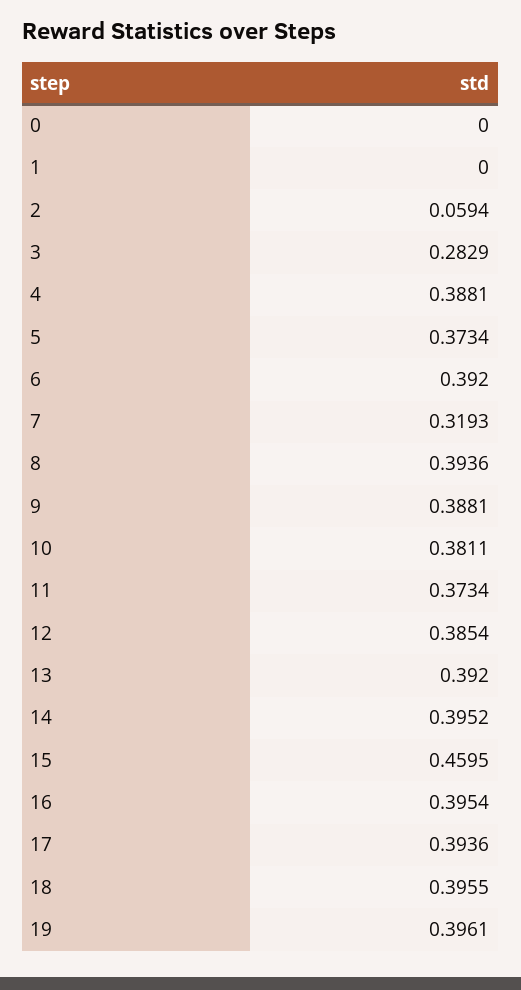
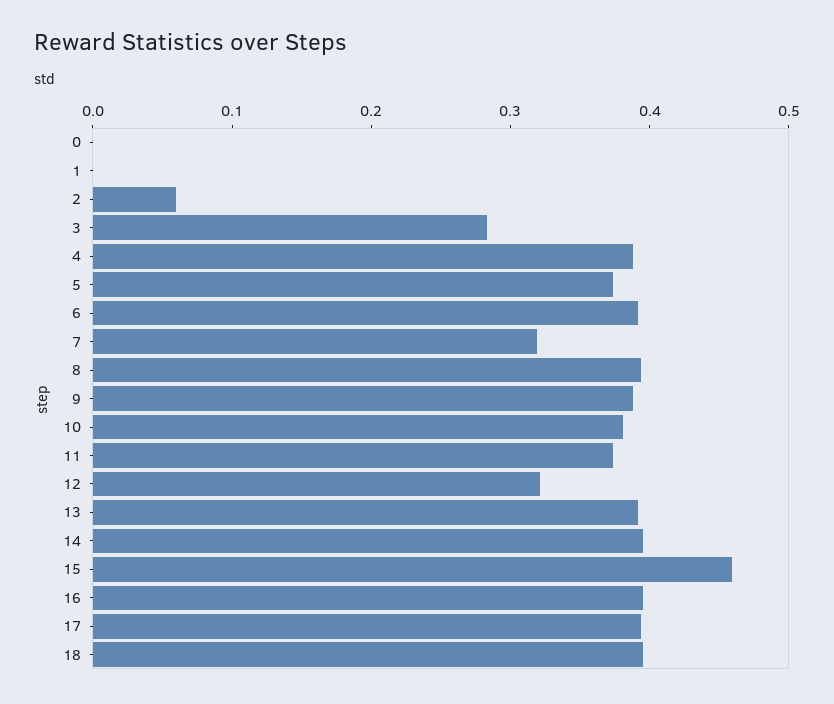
  {
    "0": 0,
    "1": 0,
    "2": 0.0594,
    "3": 0.2829,
    "4": 0.3881,
    "5": 0.3734,
    "6": 0.392,
    "7": 0.3193,
    "8": 0.3936,
    "9": 0.3881,
    "10": 0.3811,
    "11": 0.3734,
-   "12": 0.3854,
+   "12": 0.32,
    "13": 0.392,
    "14": 0.3952,
    "15": 0.4595,
    "16": 0.3954,
    "17": 0.3936,
-   "18": 0.3955,
+   "18": 0.3955
-   "19": 0.3961
  }

